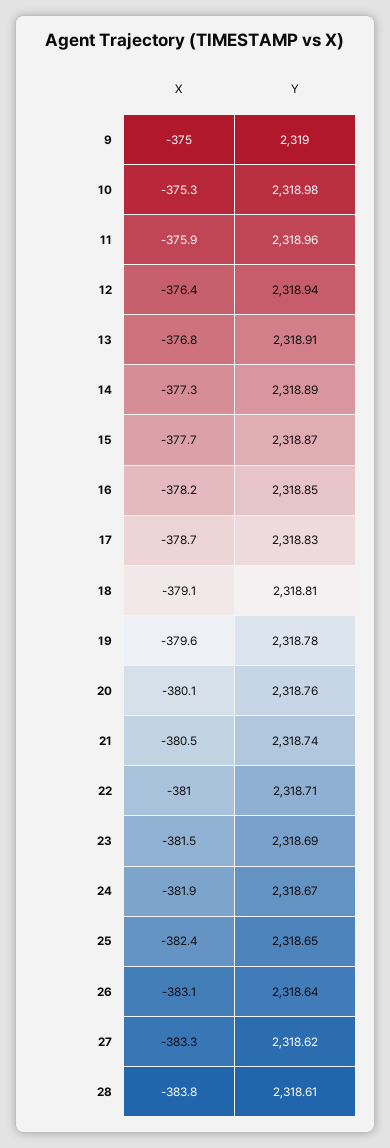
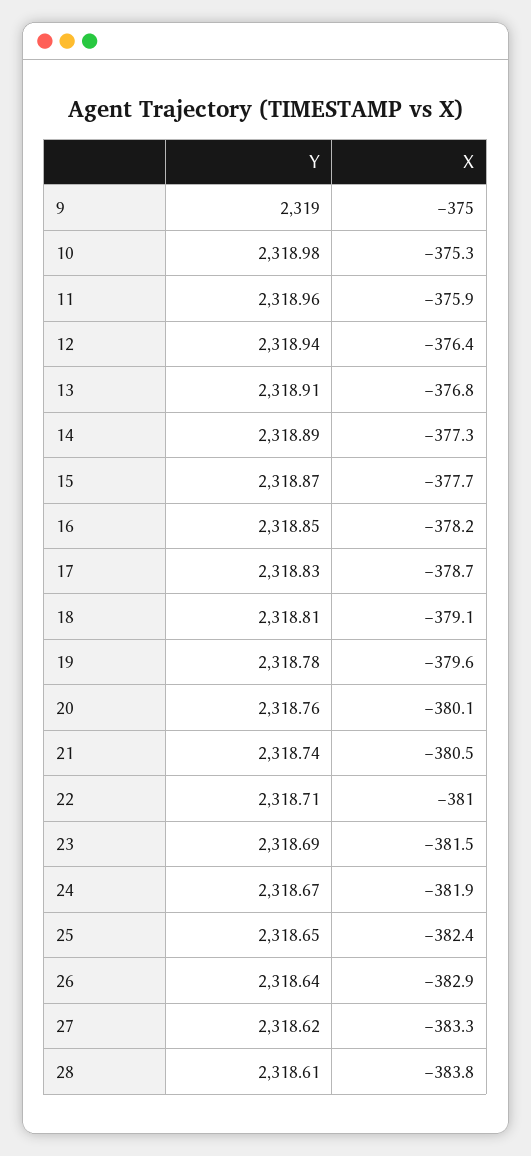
  {
    "X": {
      "9": -375,
      "10": -375.3,
      "11": -375.9,
      "12": -376.4,
      "13": -376.8,
      "14": -377.3,
      "15": -377.7,
      "16": -378.2,
      "17": -378.7,
      "18": -379.1,
      "19": -379.6,
      "20": -380.1,
      "21": -380.5,
      "22": -381,
      "23": -381.5,
      "24": -381.9,
      "25": -382.4,
-     "26": -383.1,
+     "26": -382.9,
      "27": -383.3,
      "28": -383.8
    },
    "Y": {
      "9": 2319,
      "10": 2318.98,
      "11": 2318.96,
      "12": 2318.94,
      "13": 2318.91,
      "14": 2318.89,
      "15": 2318.87,
      "16": 2318.85,
      "17": 2318.83,
      "18": 2318.81,
      "19": 2318.78,
      "20": 2318.76,
      "21": 2318.74,
      "22": 2318.71,
      "23": 2318.69,
      "24": 2318.67,
      "25": 2318.65,
      "26": 2318.64,
      "27": 2318.62,
      "28": 2318.61
    }
  }

